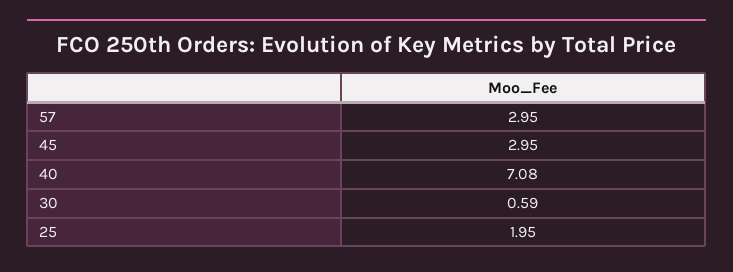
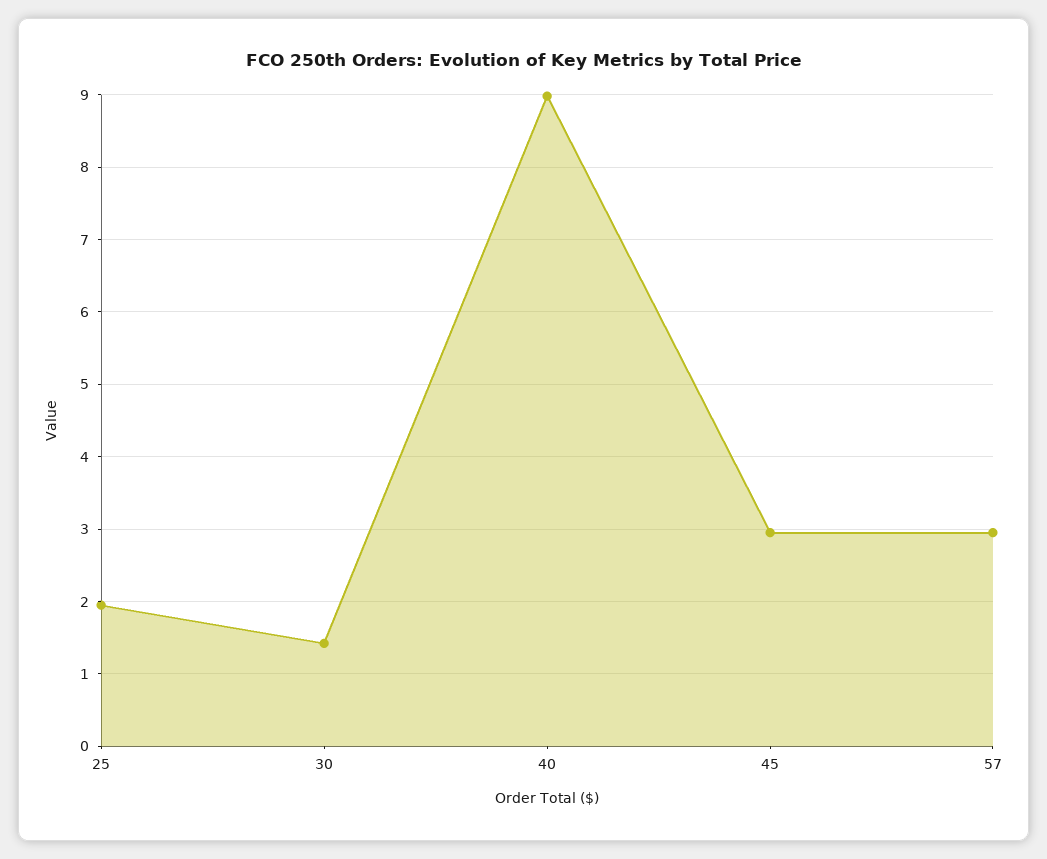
  {
    "57": 2.95,
    "45": 2.95,
-   "40": 7.08,
+   "40": 9,
-   "30": 0.59,
+   "30": 1.4,
    "25": 1.95
  }

